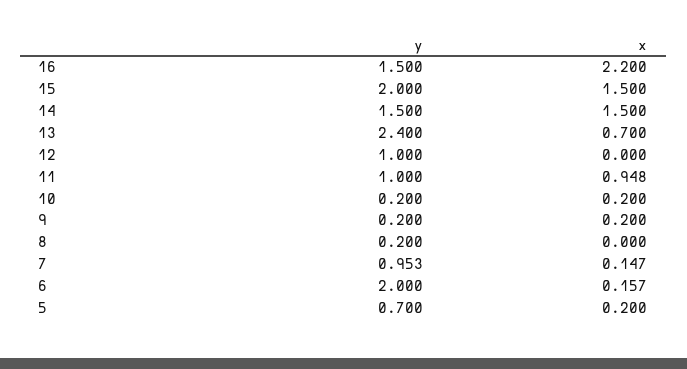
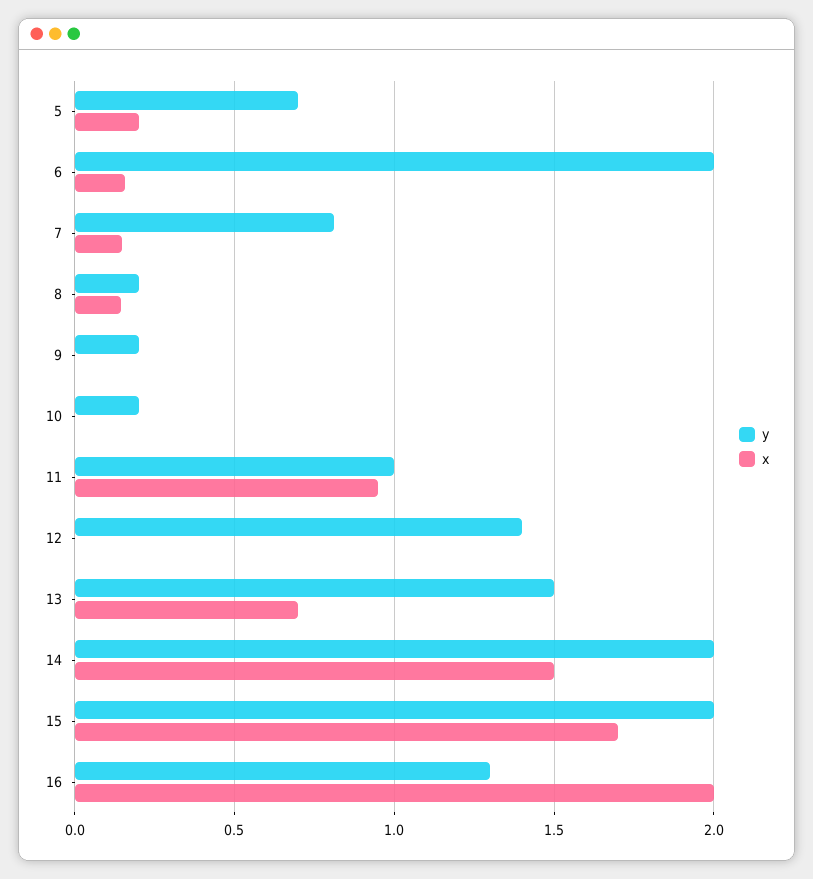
  {
    "y": {
-     "16": 1.5,
+     "16": 1.3,
      "15": 2,
-     "14": 1.5,
+     "14": 2,
-     "13": 2.4,
+     "13": 1.5,
-     "12": 1,
+     "12": 1.4,
      "11": 1,
      "10": 0.2,
      "9": 0.2,
      "8": 0.2,
-     "7": 0.953,
+     "7": 0.8,
      "6": 2,
      "5": 0.7
    },
    "x": {
-     "16": 2.2,
+     "16": 2,
-     "15": 1.5,
+     "15": 1.7,
      "14": 1.5,
      "13": 0.7,
      "12": 0,
      "11": 0.948,
-     "10": 0.2,
+     "10": 0,
-     "9": 0.2,
+     "9": 0,
-     "8": 0,
+     "8": 0.15,
      "7": 0.147,
      "6": 0.157,
      "5": 0.2
    }
  }

